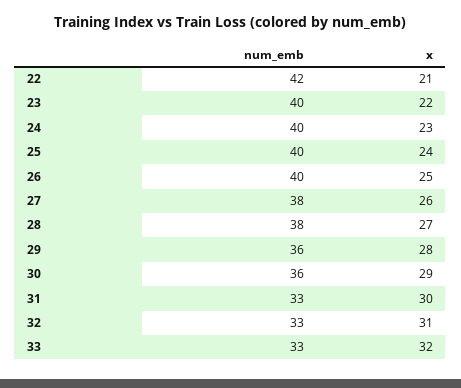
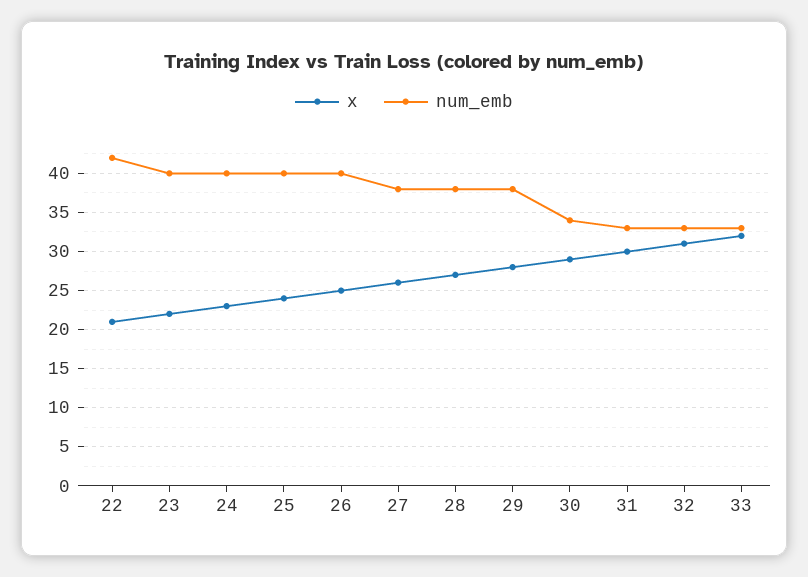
  {
    "num_emb": {
      "22": 42,
      "23": 40,
      "24": 40,
      "25": 40,
      "26": 40,
      "27": 38,
      "28": 38,
-     "29": 36,
+     "29": 38,
-     "30": 36,
+     "30": 34,
      "31": 33,
      "32": 33,
      "33": 33
    },
    "x": {
      "22": 21,
      "23": 22,
      "24": 23,
      "25": 24,
      "26": 25,
      "27": 26,
      "28": 27,
      "29": 28,
      "30": 29,
      "31": 30,
      "32": 31,
      "33": 32
    }
  }

